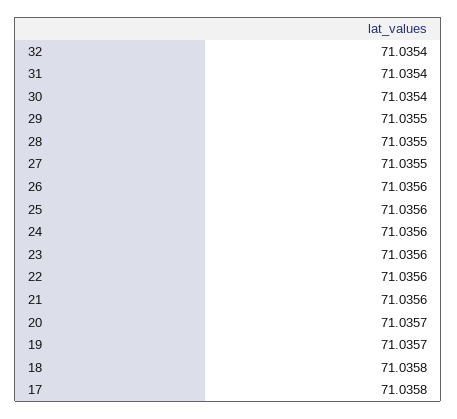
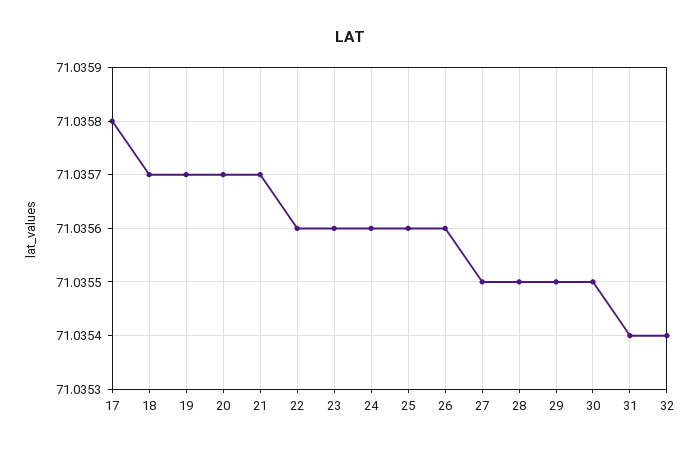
  {
    "32": 71.0354,
    "31": 71.0354,
-   "30": 71.0354,
+   "30": 71.0355,
    "29": 71.0355,
    "28": 71.0355,
    "27": 71.0355,
    "26": 71.0356,
    "25": 71.0356,
    "24": 71.0356,
    "23": 71.0356,
    "22": 71.0356,
-   "21": 71.0356,
+   "21": 71.0357,
    "20": 71.0357,
    "19": 71.0357,
-   "18": 71.0358,
+   "18": 71.0357,
    "17": 71.0358
  }

